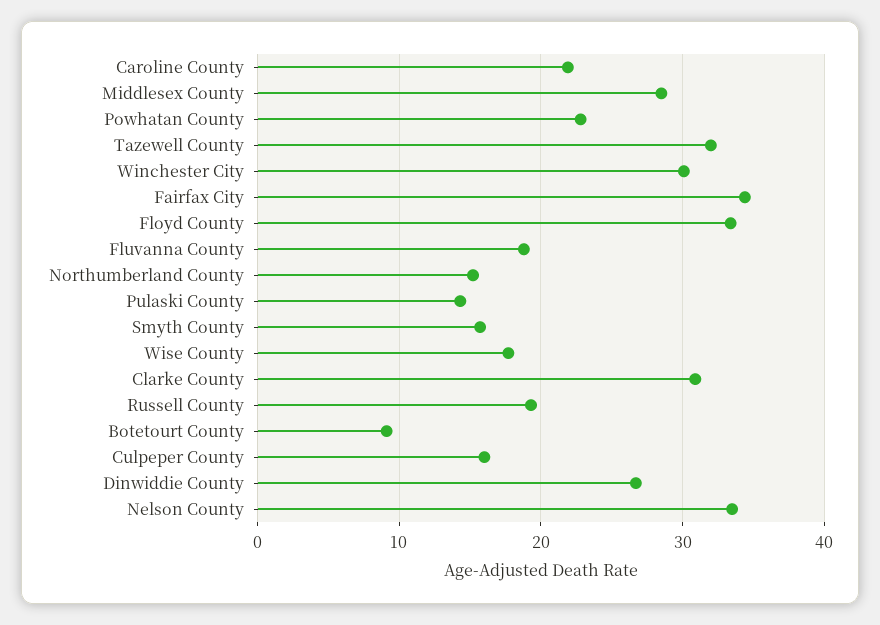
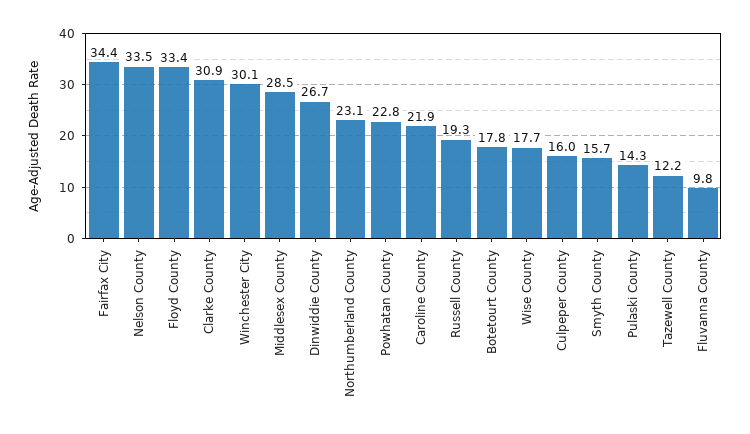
  {
    "Caroline County": 21.9,
    "Middlesex County": 28.5,
    "Powhatan County": 22.8,
-   "Tazewell County": 32,
+   "Tazewell County": 12.2,
    "Winchester City": 30.1,
    "Fairfax City": 34.4,
    "Floyd County": 33.4,
-   "Fluvanna County": 19,
+   "Fluvanna County": 9.8,
-   "Northumberland County": 15,
+   "Northumberland County": 23.1,
    "Pulaski County": 14.3,
    "Smyth County": 15.7,
    "Wise County": 17.7,
    "Clarke County": 30.9,
    "Russell County": 19.3,
-   "Botetourt County": 9,
+   "Botetourt County": 17.8,
    "Culpeper County": 16,
    "Dinwiddie County": 26.7,
    "Nelson County": 33.5
  }

